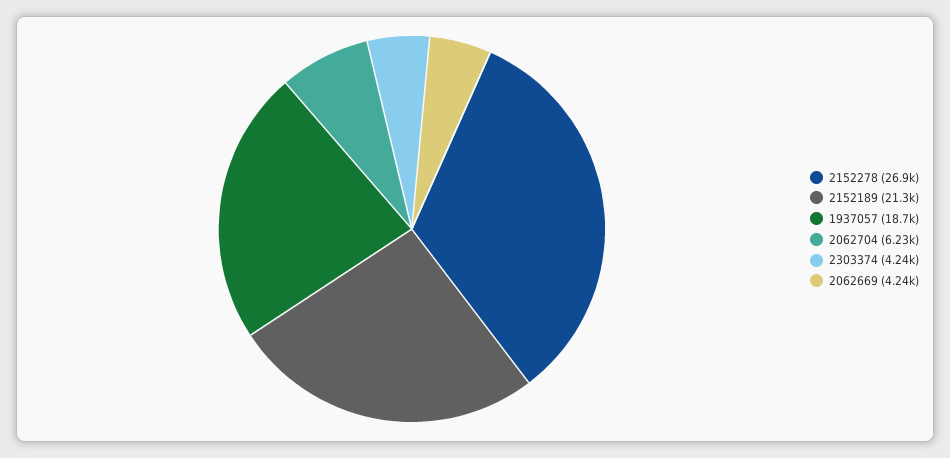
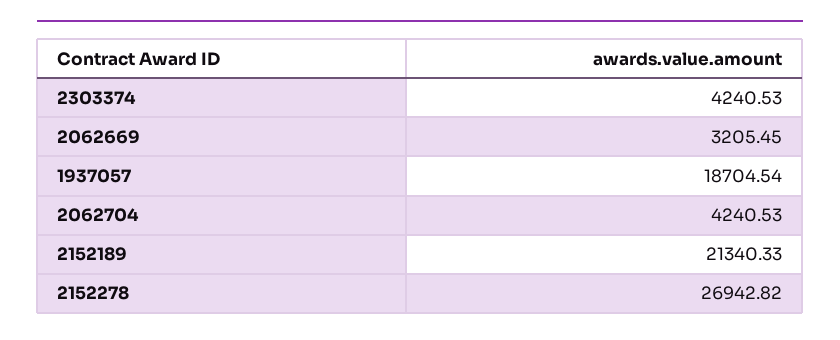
  {
    "2152278": 26942.82,
    "2152189": 21340.33,
    "1937057": 18704.54,
-   "2062704": 6230,
+   "2062704": 4240.53,
    "2303374": 4240.53,
-   "2062669": 4240
+   "2062669": 3205.45
  }

